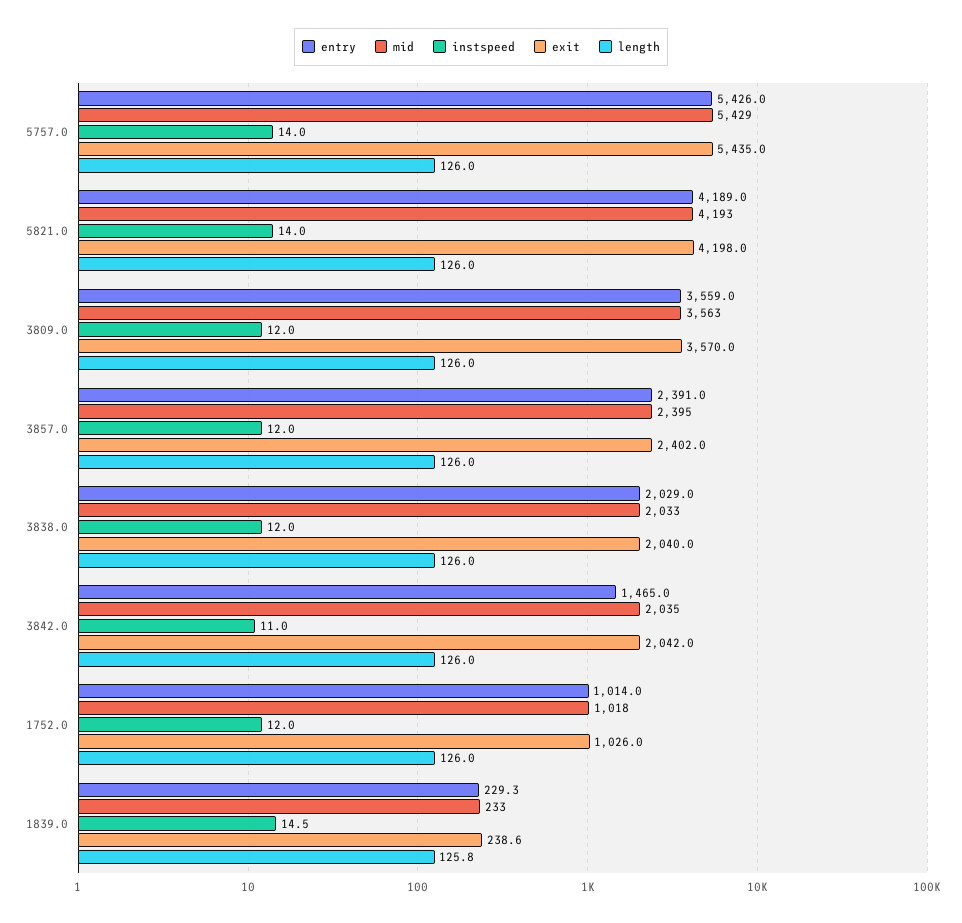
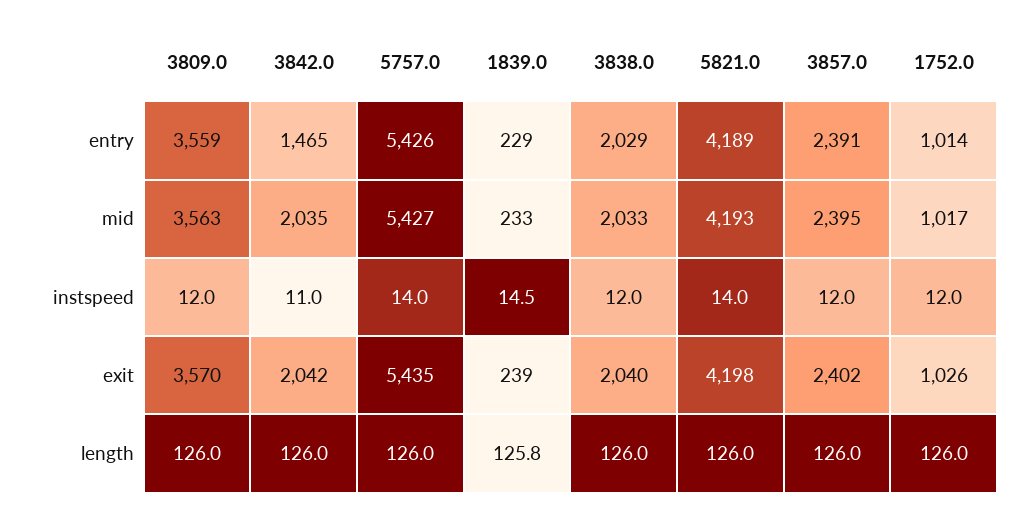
  {
    "entry": {
      "5757.0": 5426,
      "5821.0": 4189,
      "3809.0": 3559,
      "3857.0": 2391,
      "3838.0": 2029,
      "3842.0": 1465,
      "1752.0": 1014,
      "1839.0": 229.3
    },
    "mid": {
-     "5757.0": 5429,
+     "5757.0": 5427,
      "5821.0": 4193,
      "3809.0": 3563,
      "3857.0": 2395,
      "3838.0": 2033,
      "3842.0": 2035,
-     "1752.0": 1018,
+     "1752.0": 1017,
      "1839.0": 233
    },
    "instspeed": {
      "5757.0": 14,
      "5821.0": 14,
      "3809.0": 12,
      "3857.0": 12,
      "3838.0": 12,
      "3842.0": 11,
      "1752.0": 12,
      "1839.0": 14.5
    },
    "exit": {
      "5757.0": 5435,
      "5821.0": 4198,
      "3809.0": 3570,
      "3857.0": 2402,
      "3838.0": 2040,
      "3842.0": 2042,
      "1752.0": 1026,
      "1839.0": 238.6
    },
    "length": {
      "5757.0": 126,
      "5821.0": 126,
      "3809.0": 126,
      "3857.0": 126,
      "3838.0": 126,
      "3842.0": 126,
      "1752.0": 126,
      "1839.0": 125.8
    }
  }

